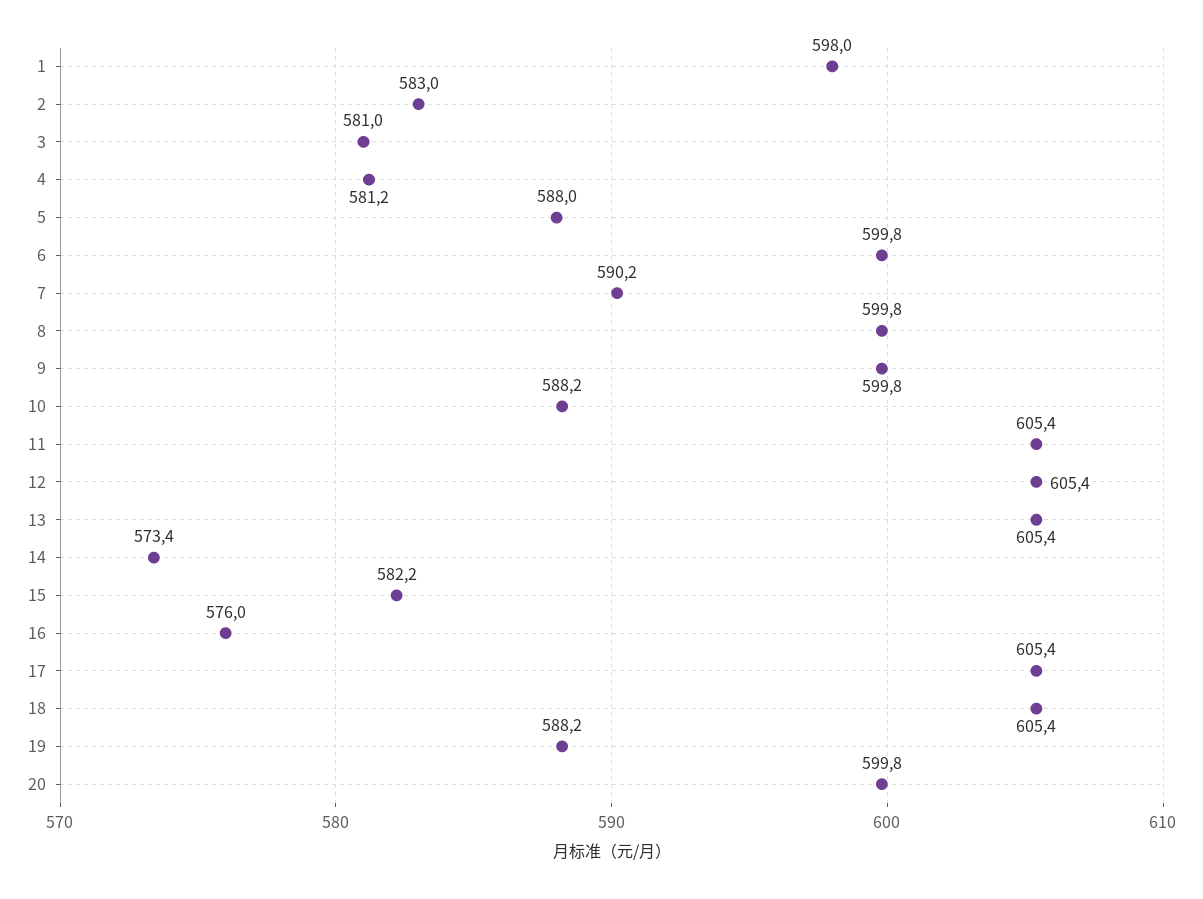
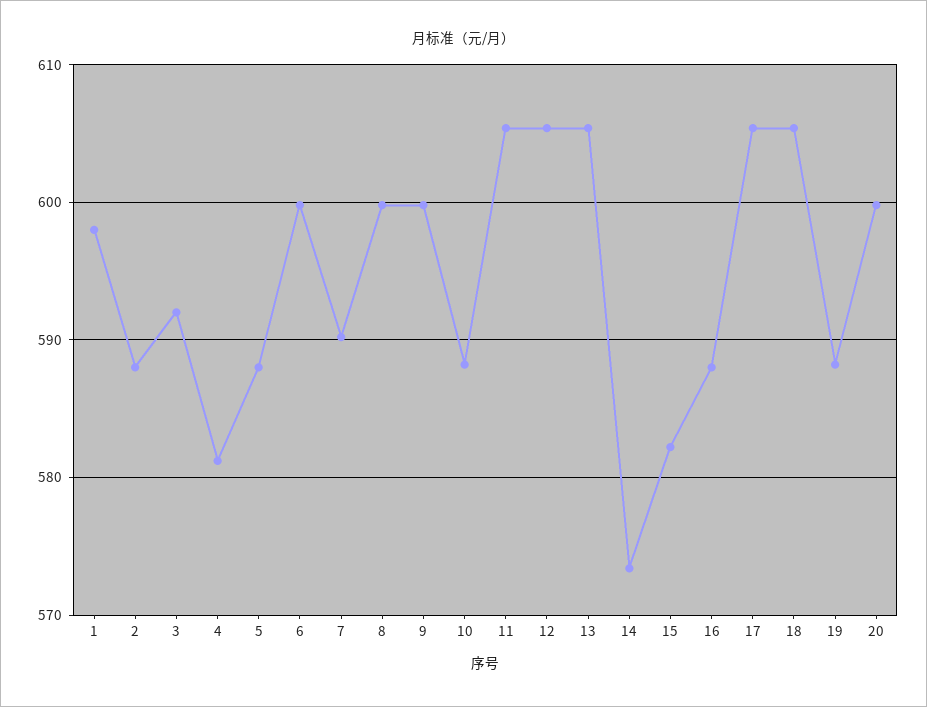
  {
    "1": 598,
-   "2": 583,
+   "2": 588,
-   "3": 581,
+   "3": 592,
    "4": 581.2,
    "5": 588,
    "6": 599.8,
    "7": 590.2,
    "8": 599.8,
    "9": 599.8,
    "10": 588.2,
    "11": 605.4,
    "12": 605.4,
    "13": 605.4,
    "14": 573.4,
    "15": 582.2,
-   "16": 576,
+   "16": 588,
    "17": 605.4,
    "18": 605.4,
    "19": 588.2,
    "20": 599.8
  }

